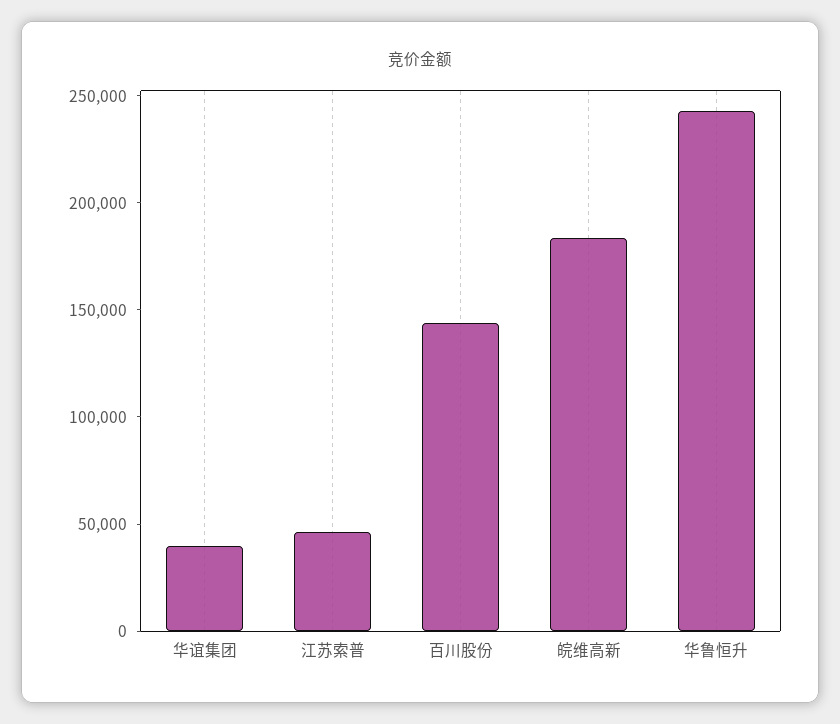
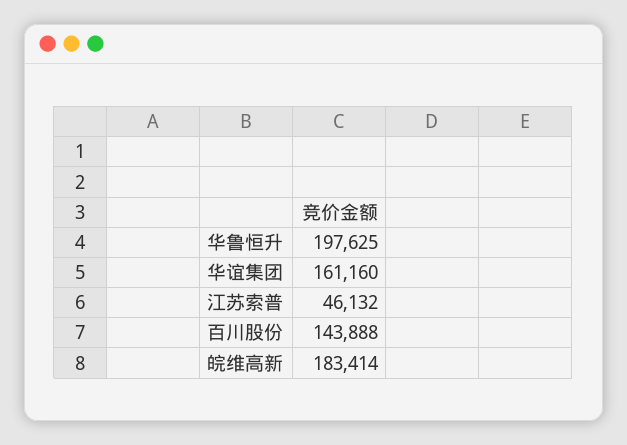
  {
-   "华谊集团": 40000,
+   "华谊集团": 161160,
    "江苏索普": 46132,
    "百川股份": 143888,
    "皖维高新": 183414,
-   "华鲁恒升": 240000
+   "华鲁恒升": 197625
  }

